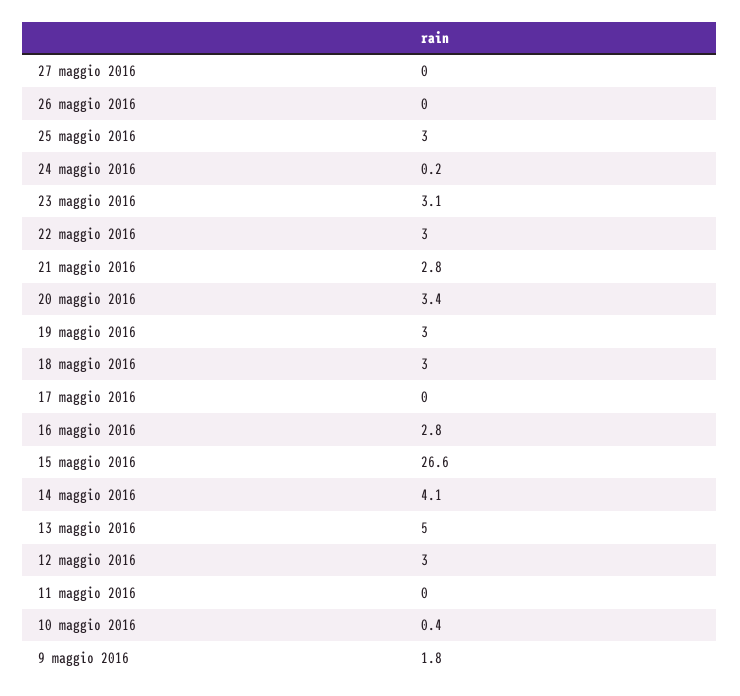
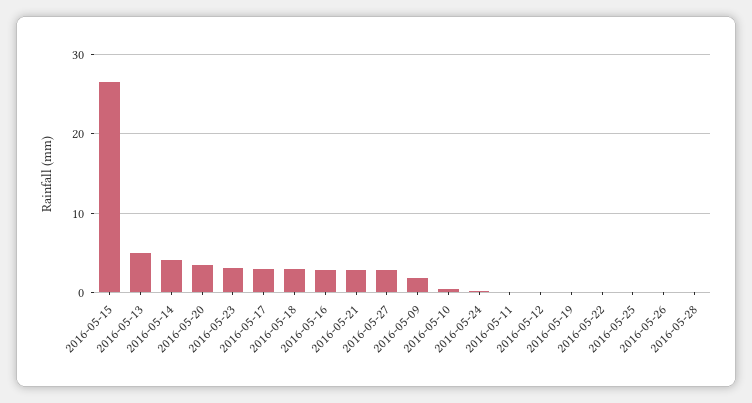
  {
-   "27 maggio 2016": 0,
+   "27 maggio 2016": 3,
    "26 maggio 2016": 0,
-   "25 maggio 2016": 3,
+   "25 maggio 2016": 0,
    "24 maggio 2016": 0.2,
    "23 maggio 2016": 3.1,
-   "22 maggio 2016": 3,
+   "22 maggio 2016": 0,
    "21 maggio 2016": 2.8,
    "20 maggio 2016": 3.4,
-   "19 maggio 2016": 3,
+   "19 maggio 2016": 0,
    "18 maggio 2016": 3,
-   "17 maggio 2016": 0,
+   "17 maggio 2016": 3,
    "16 maggio 2016": 2.8,
    "15 maggio 2016": 26.6,
    "14 maggio 2016": 4.1,
    "13 maggio 2016": 5,
-   "12 maggio 2016": 3,
+   "12 maggio 2016": 0,
    "11 maggio 2016": 0,
    "10 maggio 2016": 0.4,
-   "9 maggio 2016": 1.8
+   "9 maggio 2016": 1.8,
+   "2016-05-28": 0
  }

